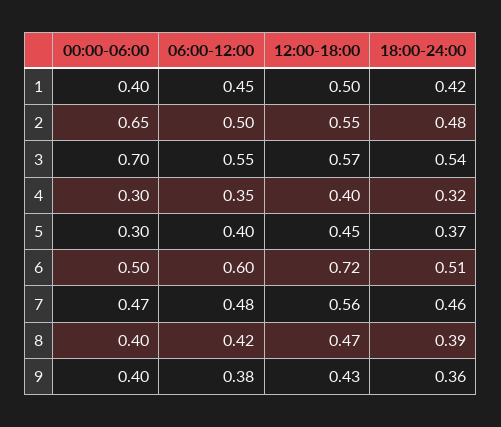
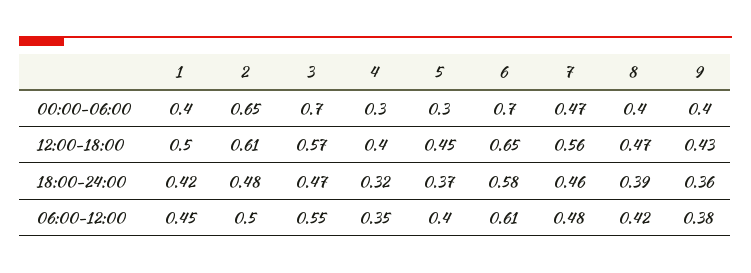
  {
    "00:00-06:00": {
      "1": 0.4,
      "2": 0.65,
      "3": 0.7,
      "4": 0.3,
      "5": 0.3,
-     "6": 0.5,
+     "6": 0.7,
      "7": 0.47,
      "8": 0.4,
      "9": 0.4
    },
    "06:00-12:00": {
      "1": 0.45,
      "2": 0.5,
      "3": 0.55,
      "4": 0.35,
      "5": 0.4,
-     "6": 0.6,
+     "6": 0.61,
      "7": 0.48,
      "8": 0.42,
      "9": 0.38
    },
    "12:00-18:00": {
      "1": 0.5,
-     "2": 0.55,
+     "2": 0.61,
      "3": 0.57,
      "4": 0.4,
      "5": 0.45,
-     "6": 0.72,
+     "6": 0.65,
      "7": 0.56,
      "8": 0.47,
      "9": 0.43
    },
    "18:00-24:00": {
      "1": 0.42,
      "2": 0.48,
-     "3": 0.54,
+     "3": 0.47,
      "4": 0.32,
      "5": 0.37,
-     "6": 0.51,
+     "6": 0.58,
      "7": 0.46,
      "8": 0.39,
      "9": 0.36
    }
  }

